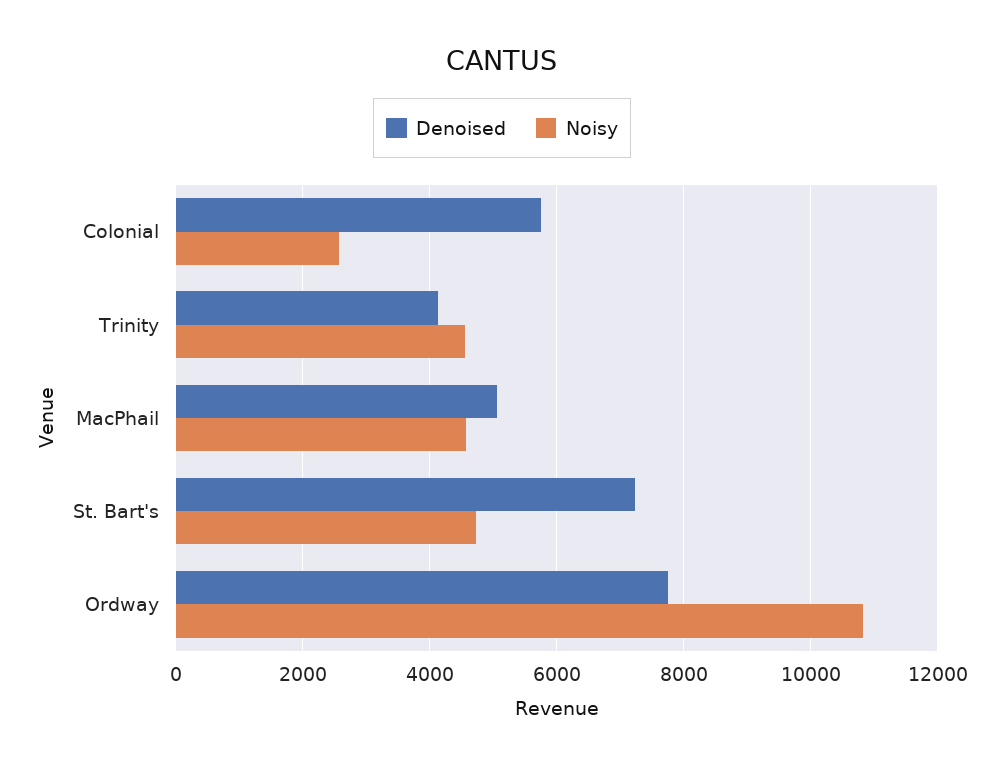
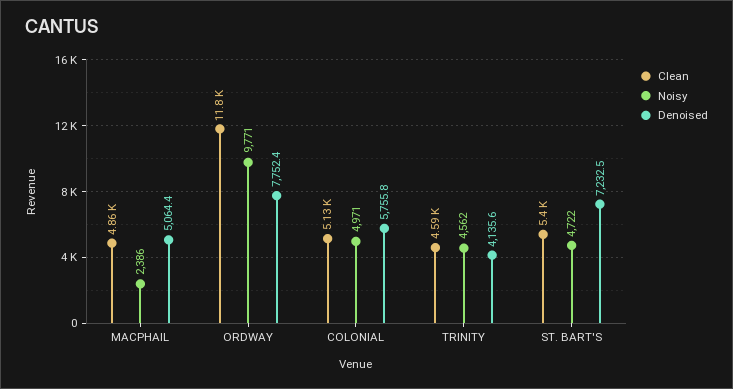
  {
    "Denoised": {
      "Colonial": 5755.8,
      "Trinity": 4135.6,
      "MacPhail": 5064.4,
      "St. Bart's": 7232.5,
      "Ordway": 7752.4
    },
    "Noisy": {
-     "Colonial": 2600,
+     "Colonial": 4971,
      "Trinity": 4562,
-     "MacPhail": 4600,
+     "MacPhail": 2386,
      "St. Bart's": 4722,
-     "Ordway": 10800
+     "Ordway": 9771
-   }
+   },
+   "Clean": {
+     "MacPhail": 4860,
+     "Ordway": 11800,
+     "Colonial": 5130,
+     "Trinity": 4590,
+     "St. Bart's": 5400
+   }
  }

